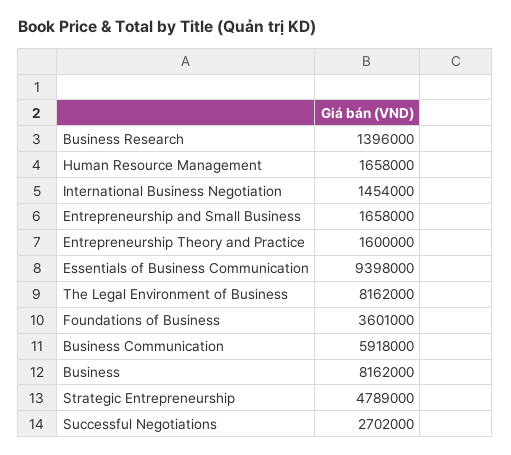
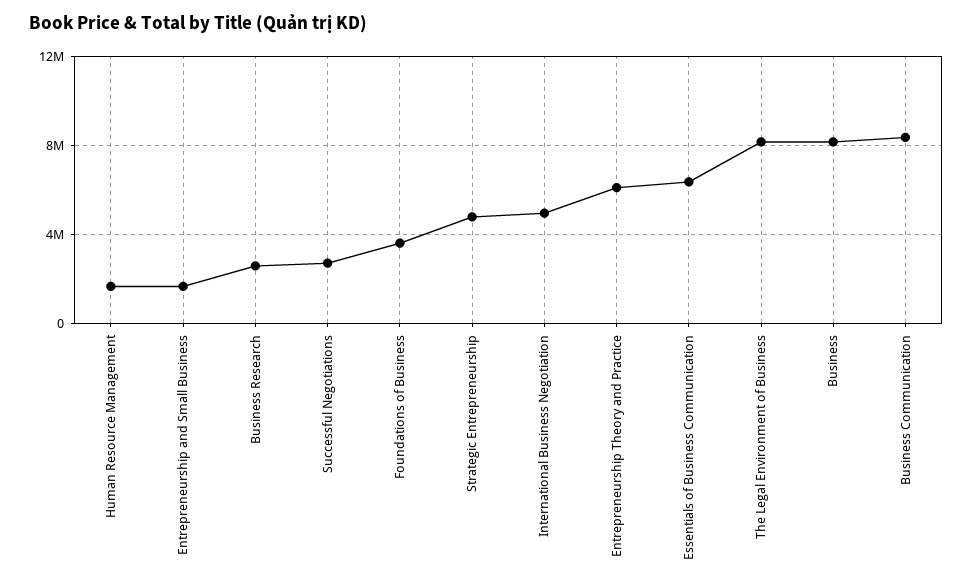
  {
-   "Business Research": 1396000,
+   "Business Research": 2500000,
    "Human Resource Management": 1658000,
-   "International Business Negotiation": 1454000,
+   "International Business Negotiation": 5000000,
    "Entrepreneurship and Small Business": 1658000,
-   "Entrepreneurship Theory and Practice": 1600000,
+   "Entrepreneurship Theory and Practice": 6000000,
-   "Essentials of Business Communication": 9398000,
+   "Essentials of Business Communication": 6500000,
    "The Legal Environment of Business": 8162000,
    "Foundations of Business": 3601000,
-   "Business Communication": 5918000,
+   "Business Communication": 8500000,
    "Business": 8162000,
    "Strategic Entrepreneurship": 4789000,
    "Successful Negotiations": 2702000
  }

